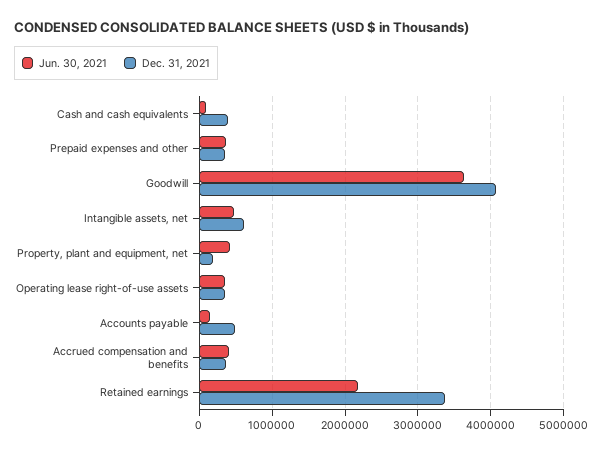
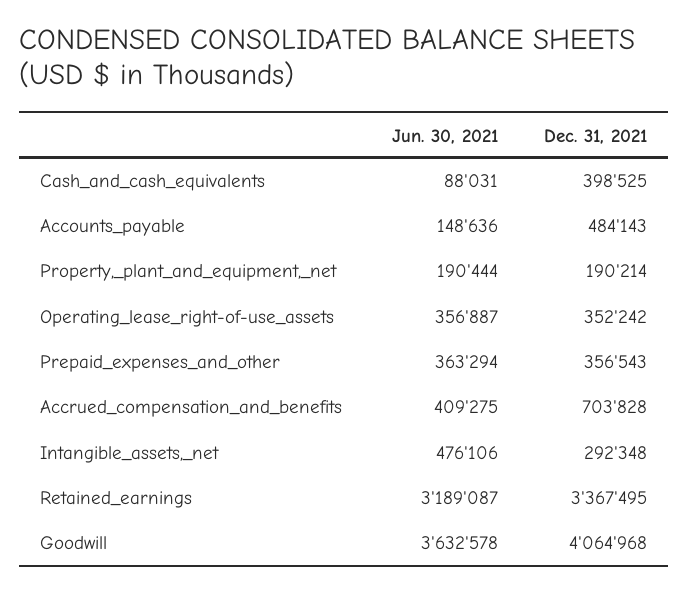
  {
    "Jun. 30, 2021": {
      "Cash and cash equivalents": 88031,
      "Prepaid expenses and other": 363294,
      "Goodwill": 3632578,
      "Intangible assets, net": 476106,
-     "Property, plant and equipment, net": 400000,
+     "Property, plant and equipment, net": 190444,
      "Operating lease right-of-use assets": 356887,
      "Accounts payable": 148636,
      "Accrued compensation and benefits": 409275,
-     "Retained earnings": 2200000
+     "Retained earnings": 3189087
    },
    "Dec. 31, 2021": {
      "Cash and cash equivalents": 398525,
      "Prepaid expenses and other": 356543,
      "Goodwill": 4064968,
-     "Intangible assets, net": 600000,
+     "Intangible assets, net": 292348,
      "Property, plant and equipment, net": 190214,
      "Operating lease right-of-use assets": 352242,
      "Accounts payable": 484143,
-     "Accrued compensation and benefits": 400000,
+     "Accrued compensation and benefits": 703828,
      "Retained earnings": 3367495
    }
  }

